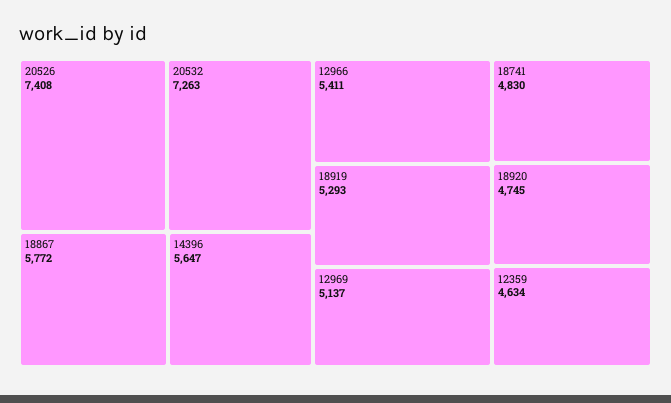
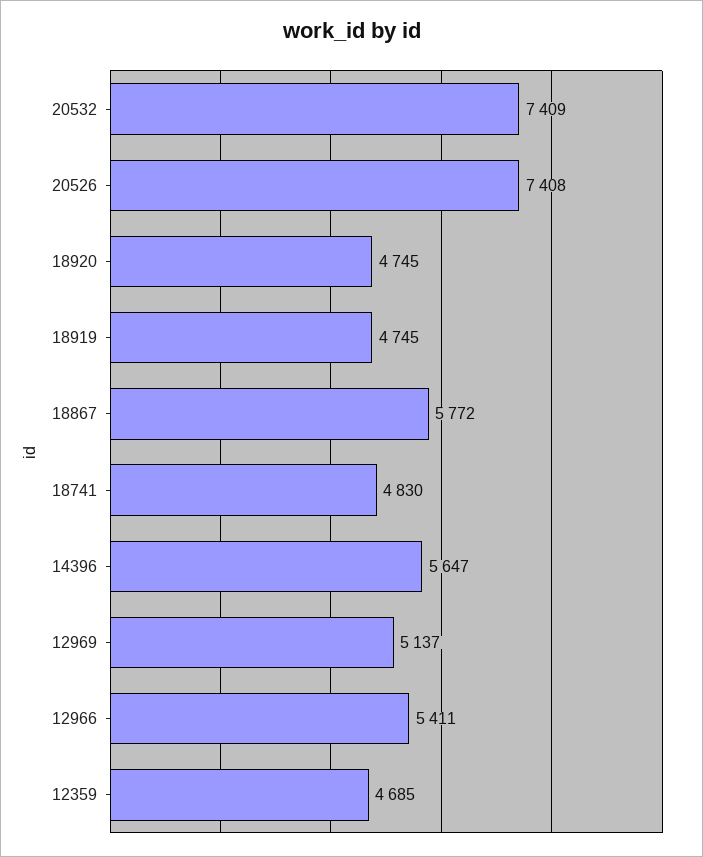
  {
    "20526": 7408,
-   "20532": 7263,
+   "20532": 7409,
    "18867": 5772,
    "14396": 5647,
    "12966": 5411,
-   "18919": 5293,
+   "18919": 4745,
    "12969": 5137,
    "18741": 4830,
    "18920": 4745,
-   "12359": 4634
+   "12359": 4685
  }

